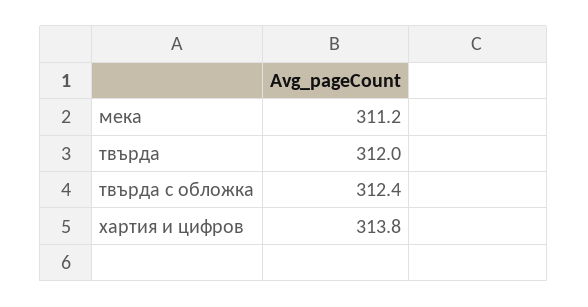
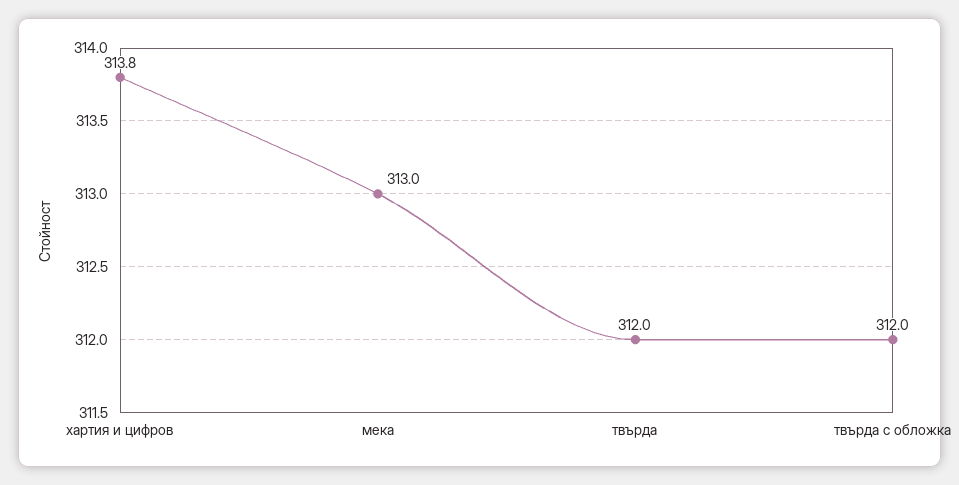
  {
-   "мека": 311.2,
+   "мека": 313,
    "твърда": 312,
-   "твърда с обложка": 312.4,
+   "твърда с обложка": 312,
    "хартия и цифров": 313.8
  }

